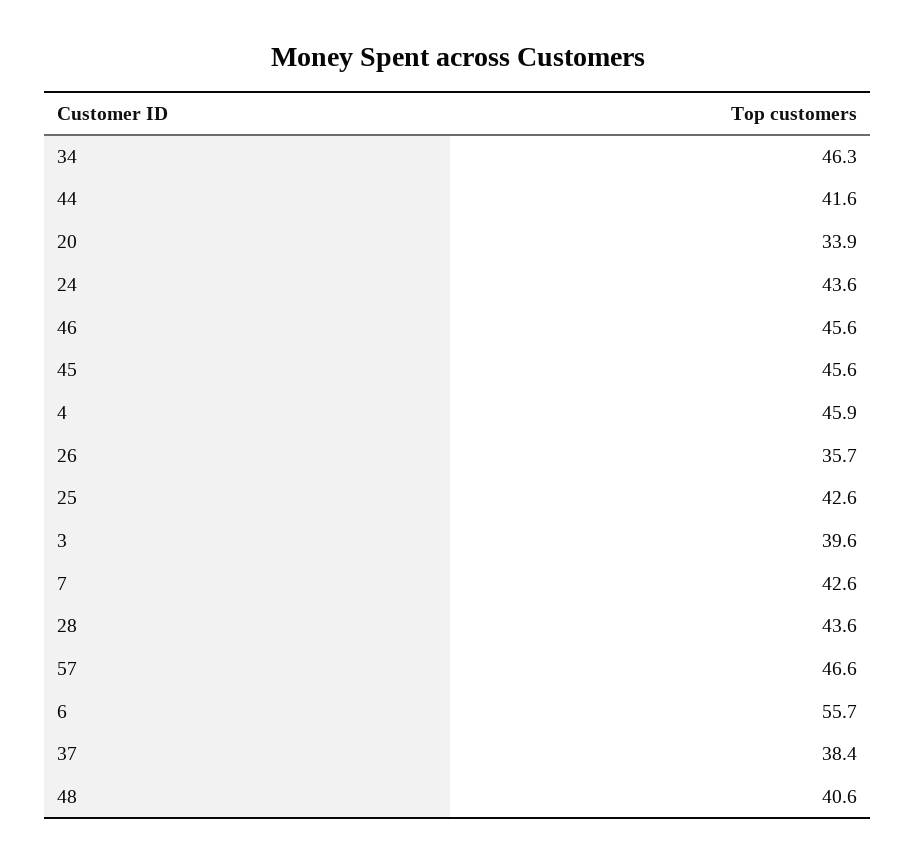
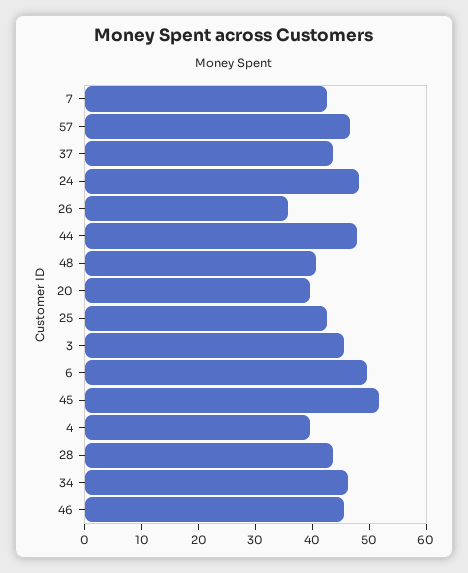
  {
    "34": 46.3,
-   "44": 41.6,
+   "44": 48,
-   "20": 33.9,
+   "20": 40,
-   "24": 43.6,
+   "24": 48,
    "46": 45.6,
-   "45": 45.6,
+   "45": 52,
-   "4": 45.9,
+   "4": 40,
    "26": 35.7,
    "25": 42.6,
-   "3": 39.6,
+   "3": 46,
    "7": 42.6,
    "28": 43.6,
    "57": 46.6,
-   "6": 55.7,
+   "6": 50,
-   "37": 38.4,
+   "37": 44,
    "48": 40.6
  }

